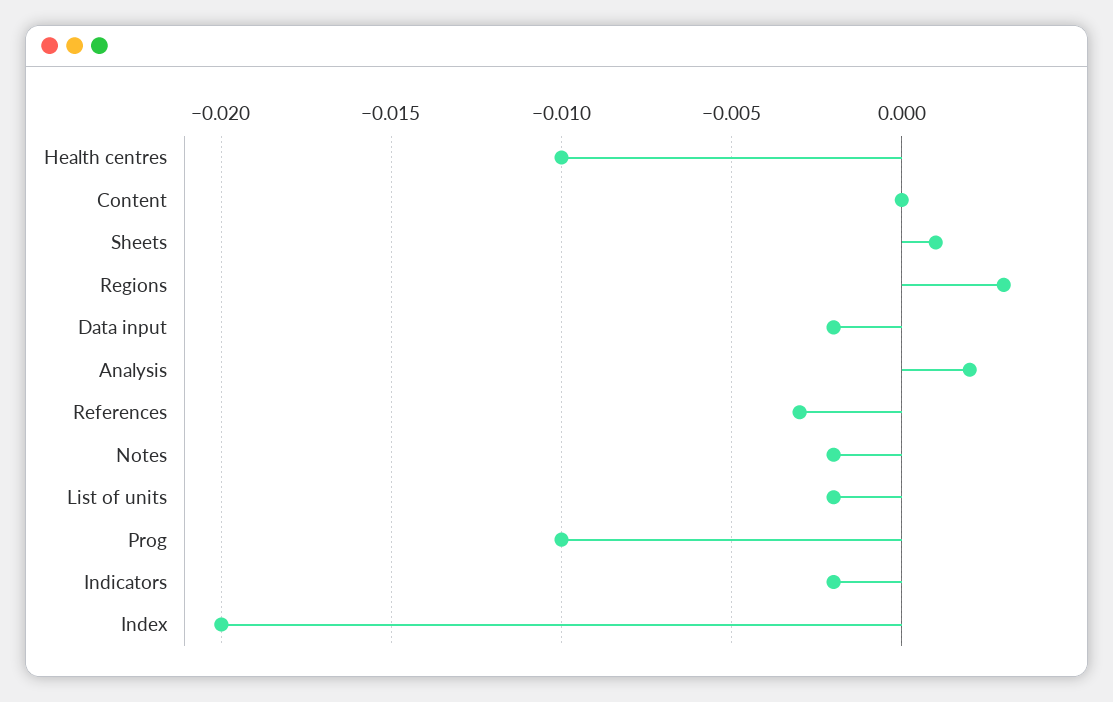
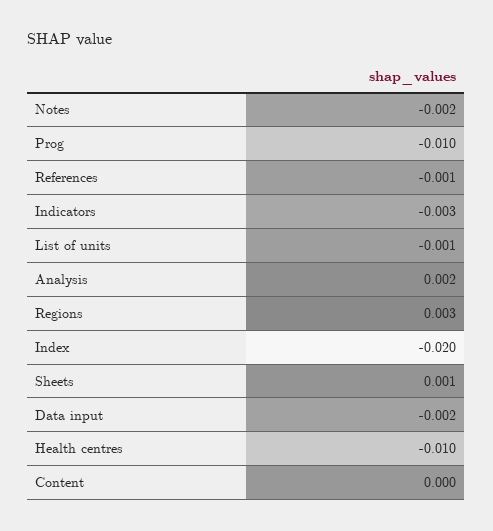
  {
    "Health centres": -0.01,
    "Content": 0,
    "Sheets": 0.001,
    "Regions": 0.003,
    "Data input": -0.002,
    "Analysis": 0.002,
-   "References": -0.003,
+   "References": -0.001,
    "Notes": -0.002,
-   "List of units": -0.002,
+   "List of units": -0.001,
    "Prog": -0.01,
-   "Indicators": -0.002,
+   "Indicators": -0.003,
    "Index": -0.02
  }

